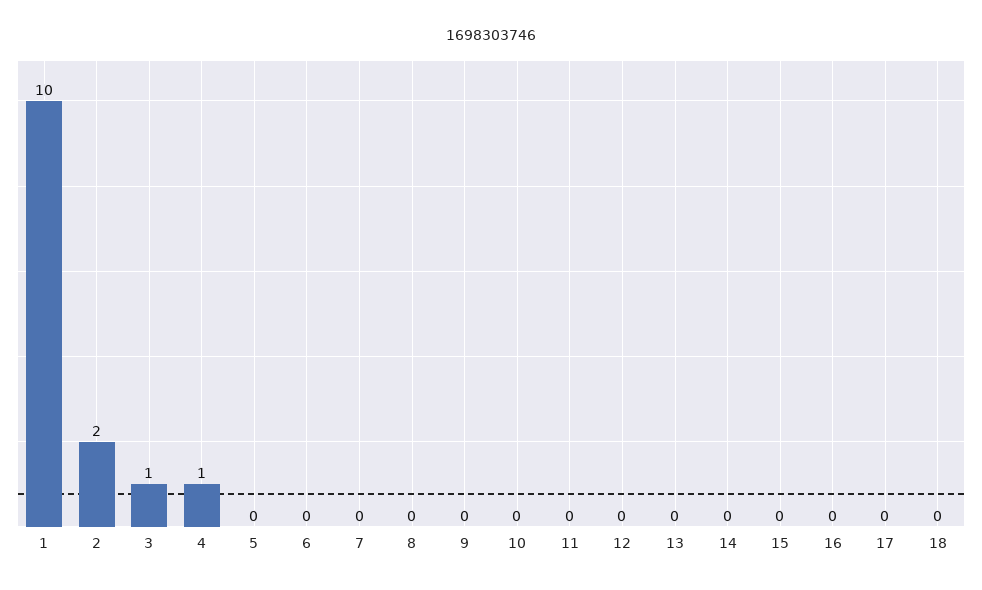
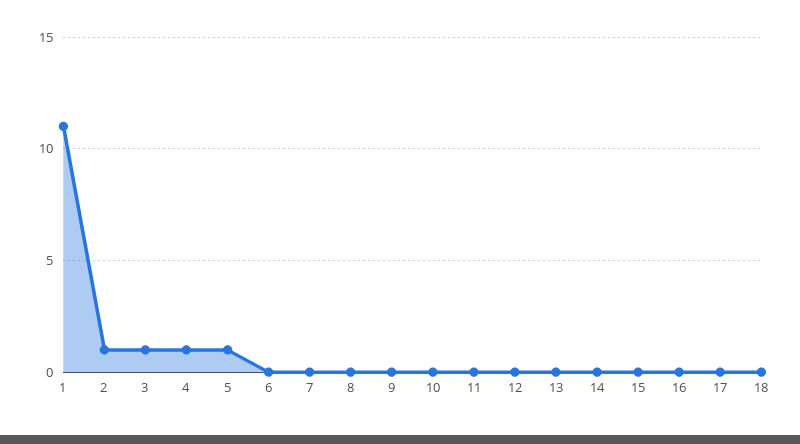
  {
-   "1": 10,
+   "1": 11,
-   "2": 2,
+   "2": 1,
    "3": 1,
    "4": 1,
-   "5": 0,
+   "5": 1,
    "6": 0,
    "7": 0,
    "8": 0,
    "9": 0,
    "10": 0,
    "11": 0,
    "12": 0,
    "13": 0,
    "14": 0,
    "15": 0,
    "16": 0,
    "17": 0,
    "18": 0
  }

